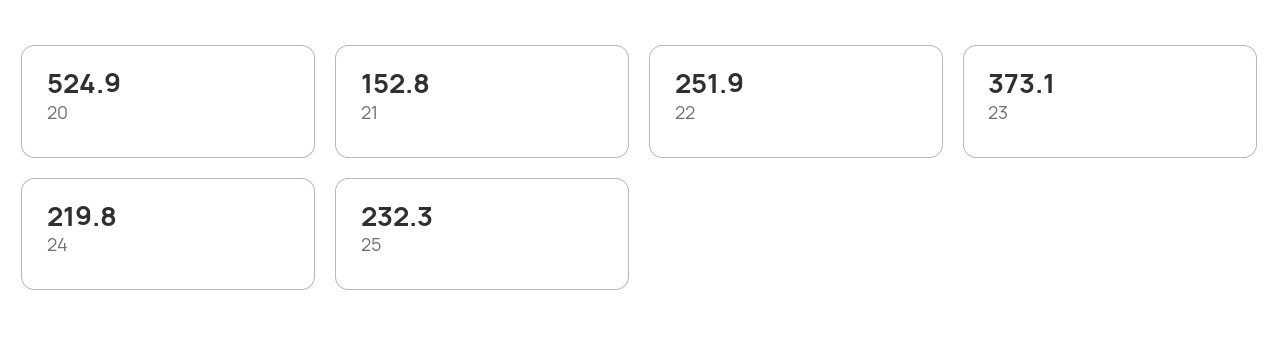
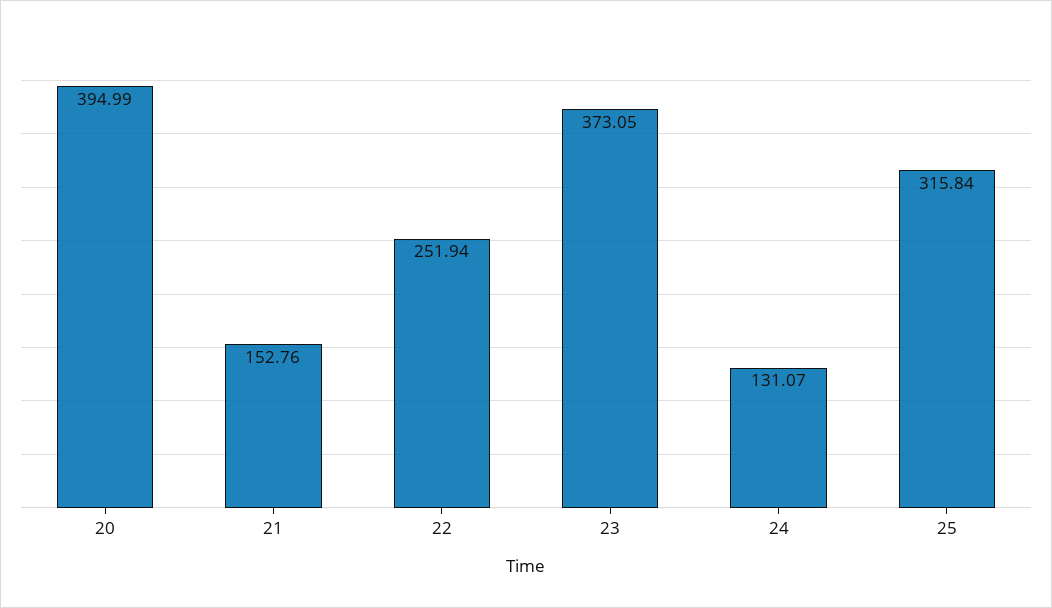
  {
-   "20": 524.9,
+   "20": 394.99,
    "21": 152.76,
    "22": 251.94,
    "23": 373.05,
-   "24": 219.8,
+   "24": 131.07,
-   "25": 232.3
+   "25": 315.84
  }

